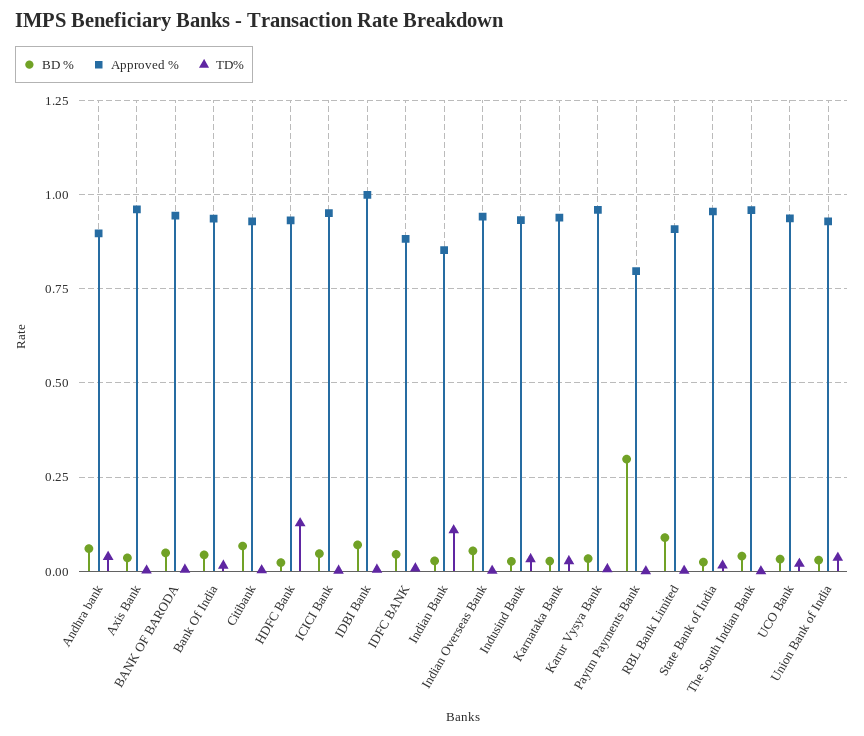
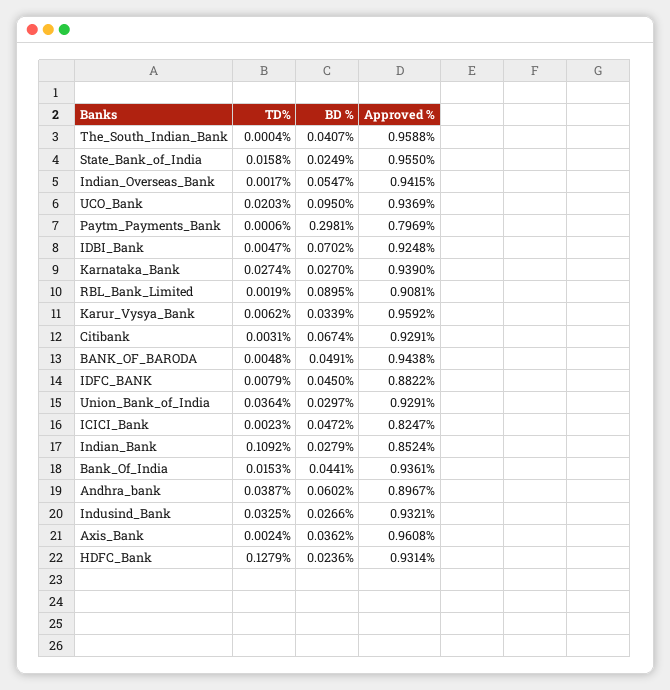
  {
    "BD %": {
      "Andhra bank": 0.0602,
      "Axis Bank": 0.0362,
      "BANK OF BARODA": 0.0491,
      "Bank Of India": 0.0441,
      "Citibank": 0.0674,
      "HDFC Bank": 0.0236,
      "ICICI Bank": 0.0472,
      "IDBI Bank": 0.0702,
      "IDFC BANK": 0.045,
      "Indian Bank": 0.0279,
      "Indian Overseas Bank": 0.0547,
      "Indusind Bank": 0.0266,
      "Karnataka Bank": 0.027,
      "Karur Vysya Bank": 0.0339,
      "Paytm Payments Bank": 0.2981,
      "RBL Bank Limited": 0.0895,
      "State Bank of India": 0.0249,
      "The South Indian Bank": 0.0407,
-     "UCO Bank": 0.025,
+     "UCO Bank": 0.095,
      "Union Bank of India": 0.0297
    },
    "Approved %": {
      "Andhra bank": 0.8967,
      "Axis Bank": 0.9608,
      "BANK OF BARODA": 0.9438,
      "Bank Of India": 0.9361,
      "Citibank": 0.9291,
      "HDFC Bank": 0.9314,
-     "ICICI Bank": 0.95,
+     "ICICI Bank": 0.8247,
-     "IDBI Bank": 1,
+     "IDBI Bank": 0.9248,
      "IDFC BANK": 0.8822,
      "Indian Bank": 0.8524,
      "Indian Overseas Bank": 0.9415,
      "Indusind Bank": 0.9321,
      "Karnataka Bank": 0.939,
      "Karur Vysya Bank": 0.9592,
      "Paytm Payments Bank": 0.7969,
      "RBL Bank Limited": 0.9081,
      "State Bank of India": 0.955,
      "The South Indian Bank": 0.9588,
      "UCO Bank": 0.9369,
      "Union Bank of India": 0.9291
    },
    "TD%": {
      "Andhra bank": 0.0387,
      "Axis Bank": 0.0024,
      "BANK OF BARODA": 0.0048,
      "Bank Of India": 0.0153,
      "Citibank": 0.0031,
      "HDFC Bank": 0.1279,
      "ICICI Bank": 0.0023,
      "IDBI Bank": 0.0047,
      "IDFC BANK": 0.0079,
      "Indian Bank": 0.1092,
      "Indian Overseas Bank": 0.0017,
      "Indusind Bank": 0.0325,
      "Karnataka Bank": 0.0274,
      "Karur Vysya Bank": 0.0062,
      "Paytm Payments Bank": 0.0006,
      "RBL Bank Limited": 0.0019,
      "State Bank of India": 0.0158,
      "The South Indian Bank": 0.0004,
      "UCO Bank": 0.0203,
      "Union Bank of India": 0.0364
    }
  }

